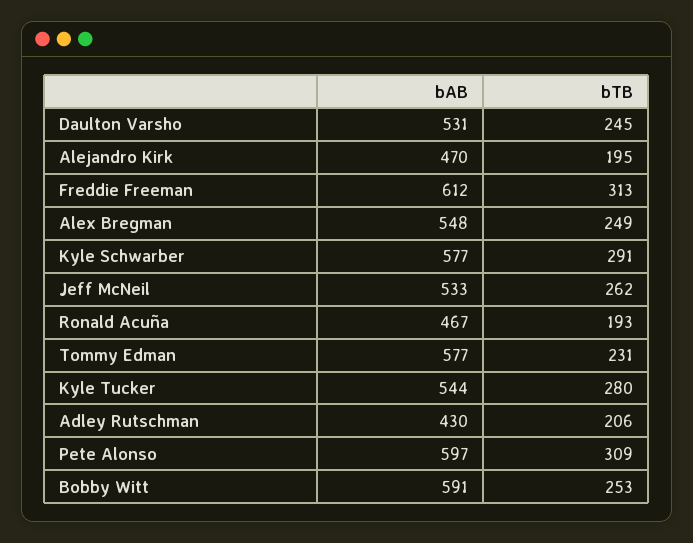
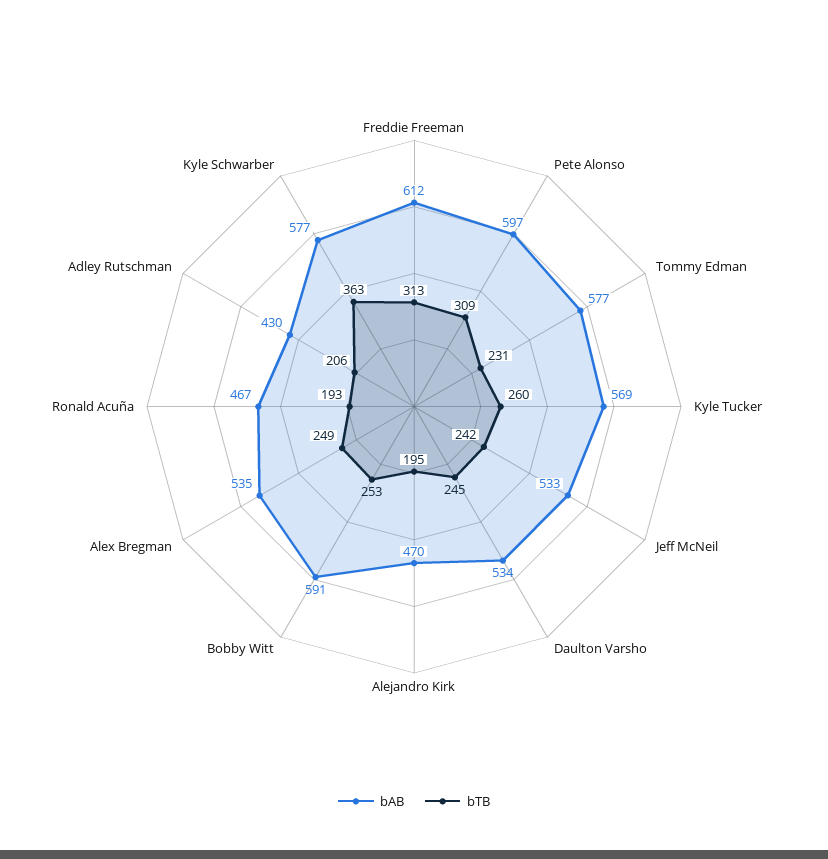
  {
    "bAB": {
-     "Daulton Varsho": 531,
+     "Daulton Varsho": 534,
      "Alejandro Kirk": 470,
      "Freddie Freeman": 612,
-     "Alex Bregman": 548,
+     "Alex Bregman": 535,
      "Kyle Schwarber": 577,
      "Jeff McNeil": 533,
      "Ronald Acuña": 467,
      "Tommy Edman": 577,
-     "Kyle Tucker": 544,
+     "Kyle Tucker": 569,
      "Adley Rutschman": 430,
      "Pete Alonso": 597,
      "Bobby Witt": 591
    },
    "bTB": {
      "Daulton Varsho": 245,
      "Alejandro Kirk": 195,
      "Freddie Freeman": 313,
      "Alex Bregman": 249,
-     "Kyle Schwarber": 291,
+     "Kyle Schwarber": 363,
-     "Jeff McNeil": 262,
+     "Jeff McNeil": 242,
      "Ronald Acuña": 193,
      "Tommy Edman": 231,
-     "Kyle Tucker": 280,
+     "Kyle Tucker": 260,
      "Adley Rutschman": 206,
      "Pete Alonso": 309,
      "Bobby Witt": 253
    }
  }

